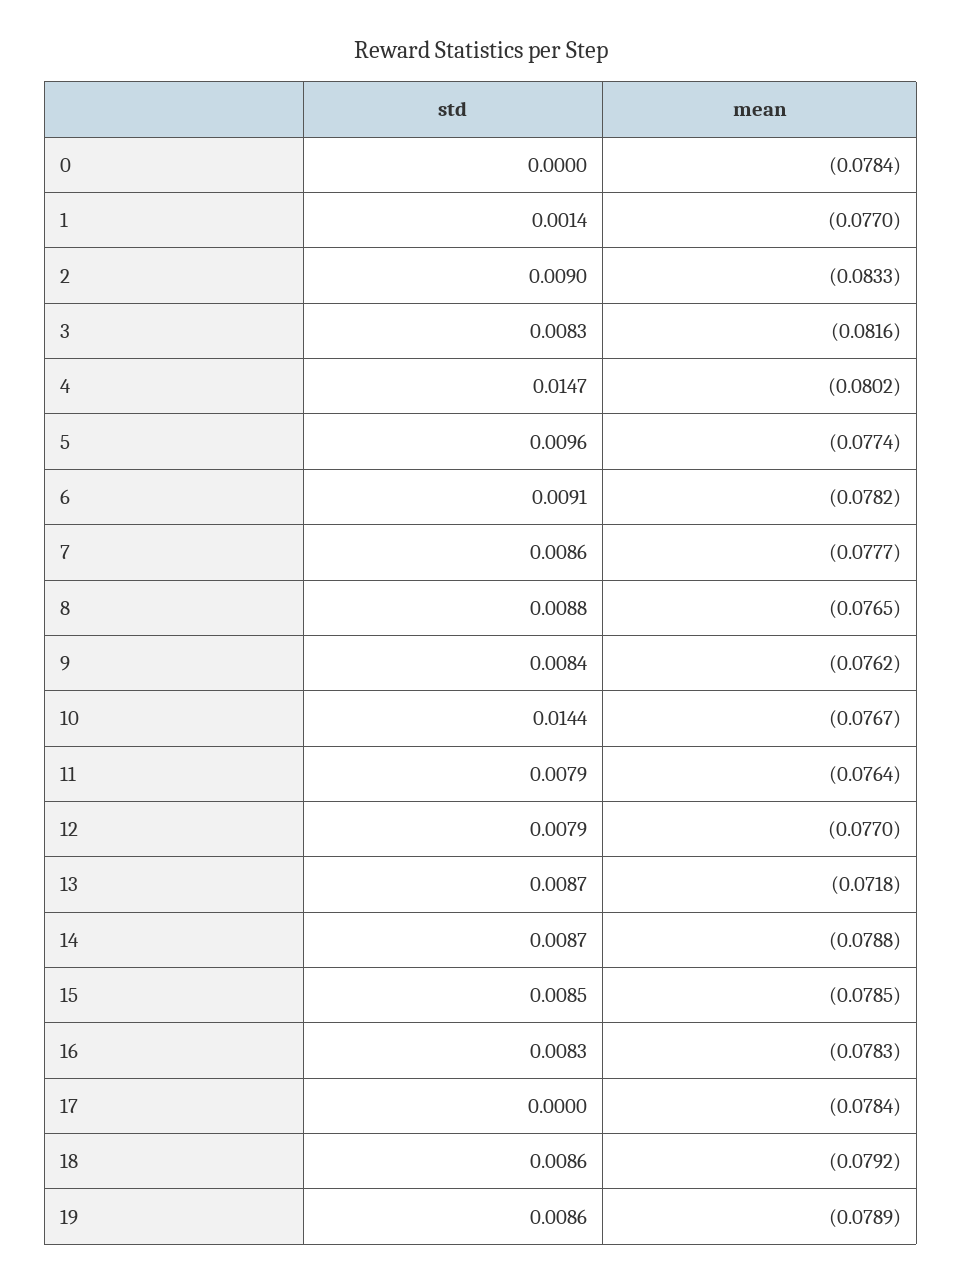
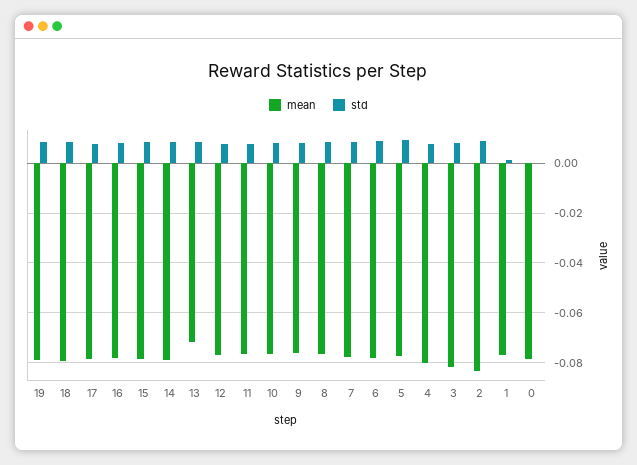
  {
    "std": {
      "0": 0,
      "1": 0.0014,
      "2": 0.009,
      "3": 0.0083,
-     "4": 0.0147,
+     "4": 0.0075,
      "5": 0.0096,
      "6": 0.0091,
      "7": 0.0086,
      "8": 0.0088,
      "9": 0.0084,
-     "10": 0.0144,
+     "10": 0.0075,
      "11": 0.0079,
      "12": 0.0079,
      "13": 0.0087,
      "14": 0.0087,
      "15": 0.0085,
      "16": 0.0083,
-     "17": 0,
+     "17": 0.0075,
      "18": 0.0086,
      "19": 0.0086
    },
    "mean": {
      "0": -0.0784,
      "1": -0.077,
      "2": -0.0833,
      "3": -0.0816,
      "4": -0.0802,
      "5": -0.0774,
      "6": -0.0782,
      "7": -0.0777,
      "8": -0.0765,
      "9": -0.0762,
      "10": -0.0767,
      "11": -0.0764,
      "12": -0.077,
      "13": -0.0718,
      "14": -0.0788,
      "15": -0.0785,
      "16": -0.0783,
      "17": -0.0784,
      "18": -0.0792,
      "19": -0.0789
    }
  }

